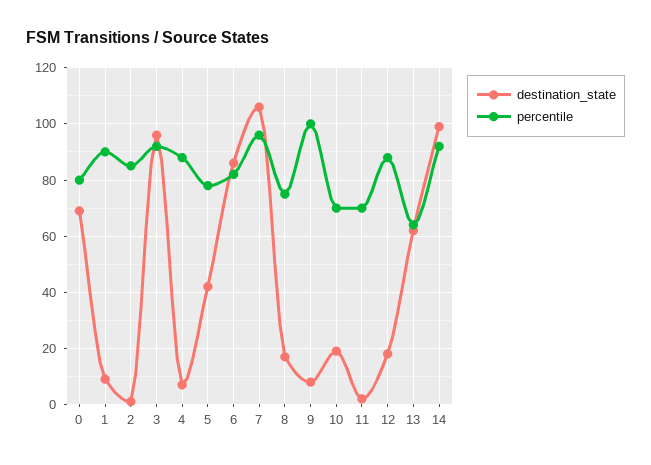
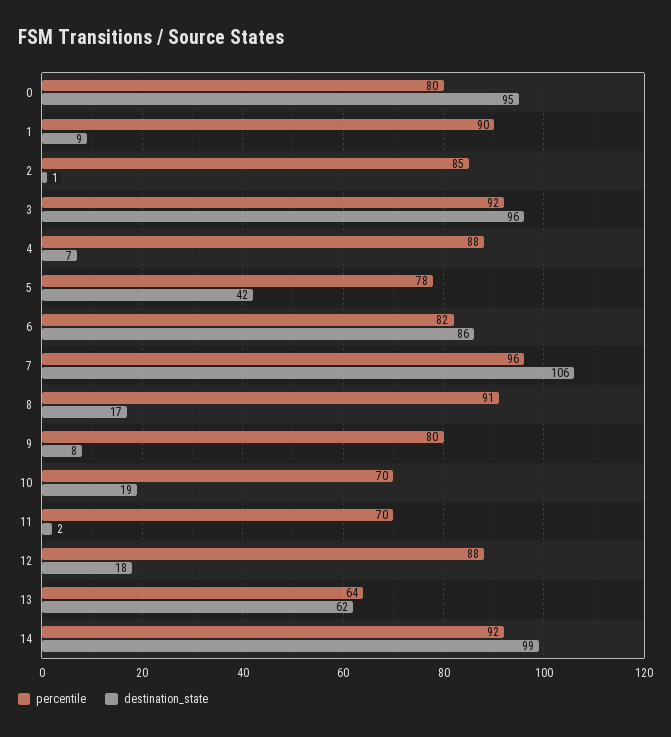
  {
    "destination_state": {
-     "0": 70,
+     "0": 95,
      "1": 9,
      "2": 1,
      "3": 96,
      "4": 7,
      "5": 42,
      "6": 86,
      "7": 106,
      "8": 17,
      "9": 8,
      "10": 19,
      "11": 2,
      "12": 18,
      "13": 62,
      "14": 99
    },
    "percentile": {
      "0": 80,
      "1": 90,
      "2": 85,
      "3": 92,
      "4": 88,
      "5": 78,
      "6": 82,
      "7": 96,
-     "8": 75,
+     "8": 91,
-     "9": 100,
+     "9": 80,
      "10": 70,
      "11": 70,
      "12": 88,
      "13": 64,
      "14": 92
    }
  }

